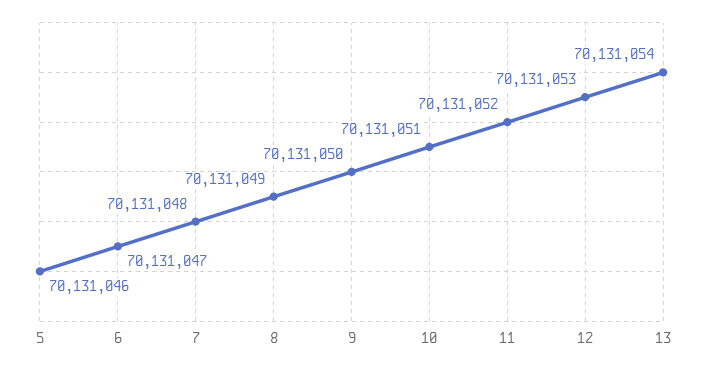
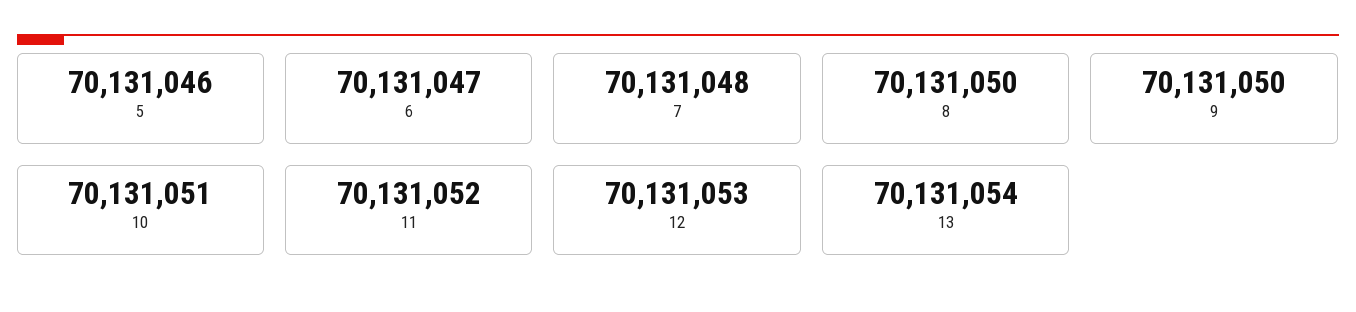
  {
    "5": 70131046,
    "6": 70131047,
    "7": 70131048,
-   "8": 70131049,
+   "8": 70131050,
    "9": 70131050,
    "10": 70131051,
    "11": 70131052,
    "12": 70131053,
    "13": 70131054
  }

